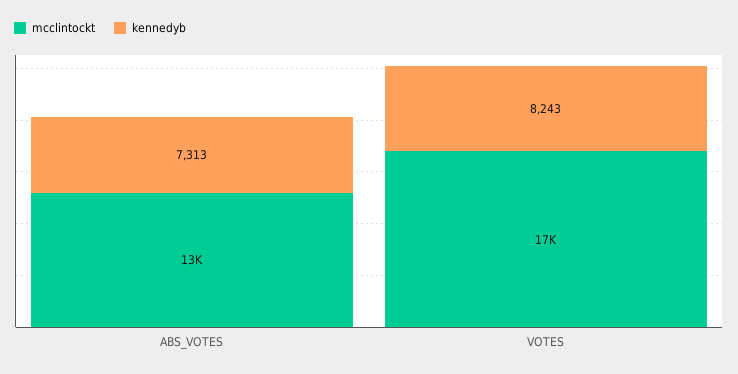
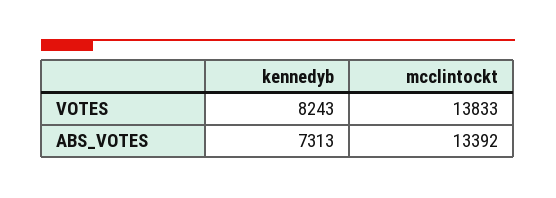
  {
    "mcclintockt": {
      "ABS_VOTES": 13392,
-     "VOTES": 17000
+     "VOTES": 13833
    },
    "kennedyb": {
      "ABS_VOTES": 7313,
      "VOTES": 8243
    }
  }

